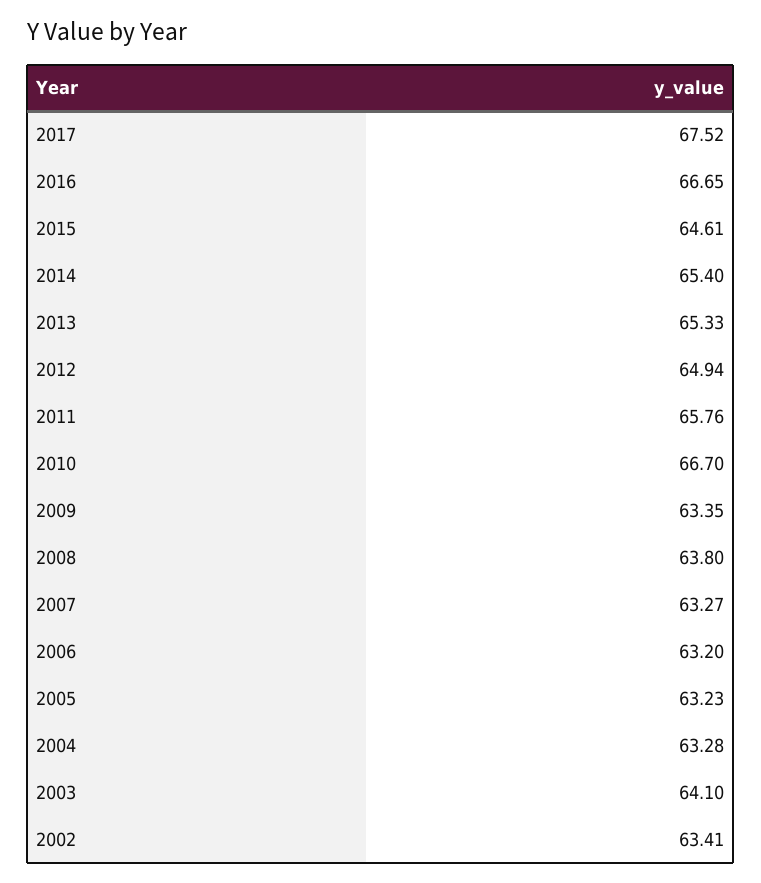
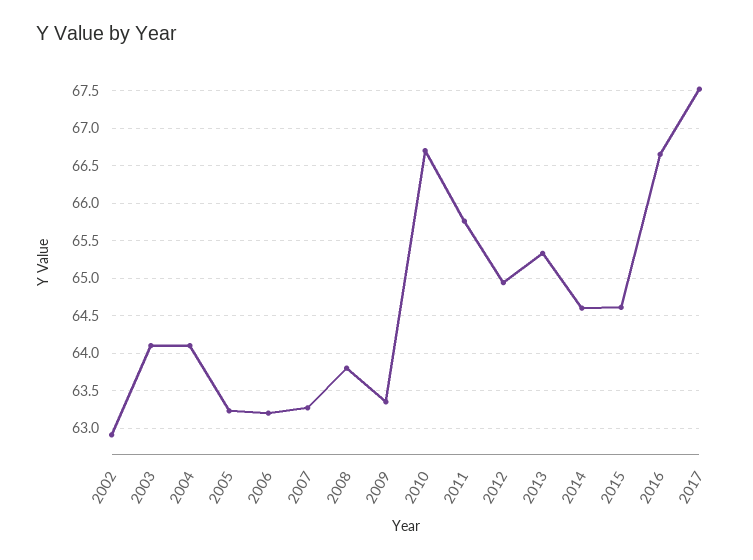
  {
    "2017": 67.52,
    "2016": 66.65,
    "2015": 64.61,
-   "2014": 65.4,
+   "2014": 64.6,
    "2013": 65.33,
    "2012": 64.94,
    "2011": 65.76,
    "2010": 66.7,
    "2009": 63.35,
    "2008": 63.8,
    "2007": 63.27,
    "2006": 63.2,
    "2005": 63.23,
-   "2004": 63.28,
+   "2004": 64.1,
    "2003": 64.1,
-   "2002": 63.41
+   "2002": 62.9
  }

